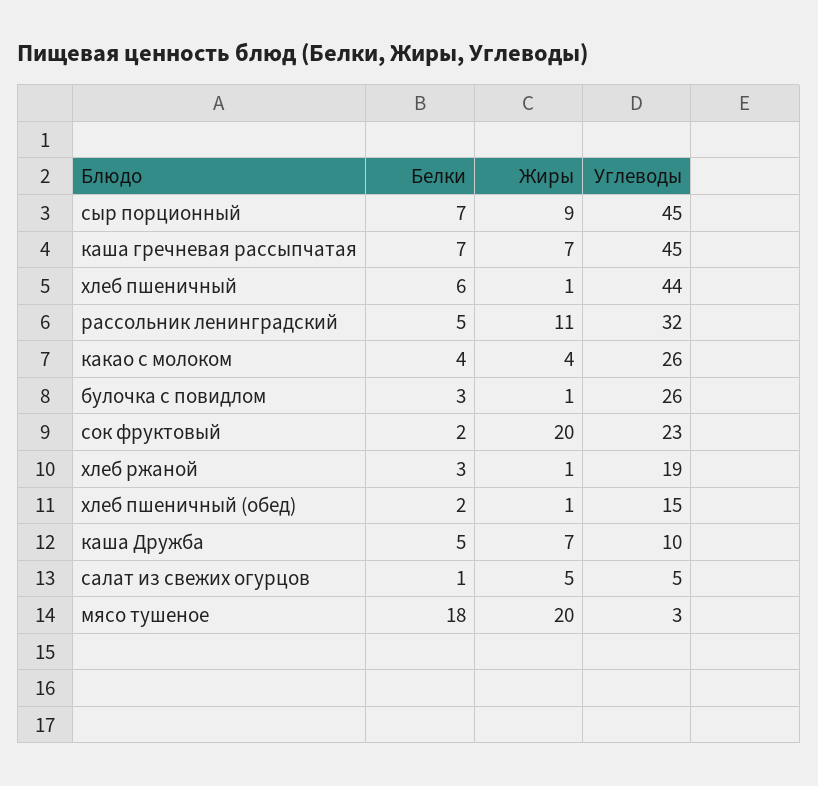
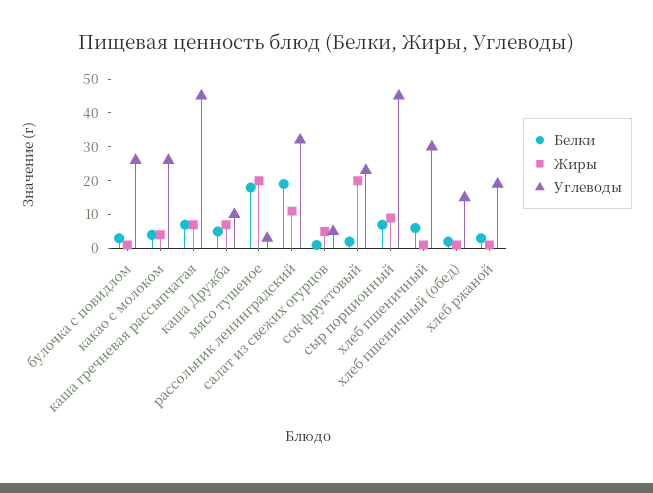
  {
    "Белки": {
      "сыр порционный": 7,
      "каша гречневая рассыпчатая": 7,
      "хлеб пшеничный": 6,
-     "рассольник ленинградский": 5,
+     "рассольник ленинградский": 20,
      "какао с молоком": 4,
      "булочка с повидлом": 3,
      "сок фруктовый": 2,
      "хлеб ржаной": 3,
      "хлеб пшеничный (обед)": 2,
      "каша Дружба": 5,
      "салат из свежих огурцов": 1,
      "мясо тушеное": 18
    },
    "Жиры": {
      "сыр порционный": 9,
      "каша гречневая рассыпчатая": 7,
      "хлеб пшеничный": 1,
      "рассольник ленинградский": 11,
      "какао с молоком": 4,
      "булочка с повидлом": 1,
      "сок фруктовый": 20,
      "хлеб ржаной": 1,
      "хлеб пшеничный (обед)": 1,
      "каша Дружба": 7,
      "салат из свежих огурцов": 5,
      "мясо тушеное": 20
    },
    "Углеводы": {
      "сыр порционный": 45,
      "каша гречневая рассыпчатая": 45,
-     "хлеб пшеничный": 44,
+     "хлеб пшеничный": 30,
      "рассольник ленинградский": 32,
      "какао с молоком": 26,
      "булочка с повидлом": 26,
      "сок фруктовый": 23,
      "хлеб ржаной": 19,
      "хлеб пшеничный (обед)": 15,
      "каша Дружба": 10,
      "салат из свежих огурцов": 5,
      "мясо тушеное": 3
    }
  }

